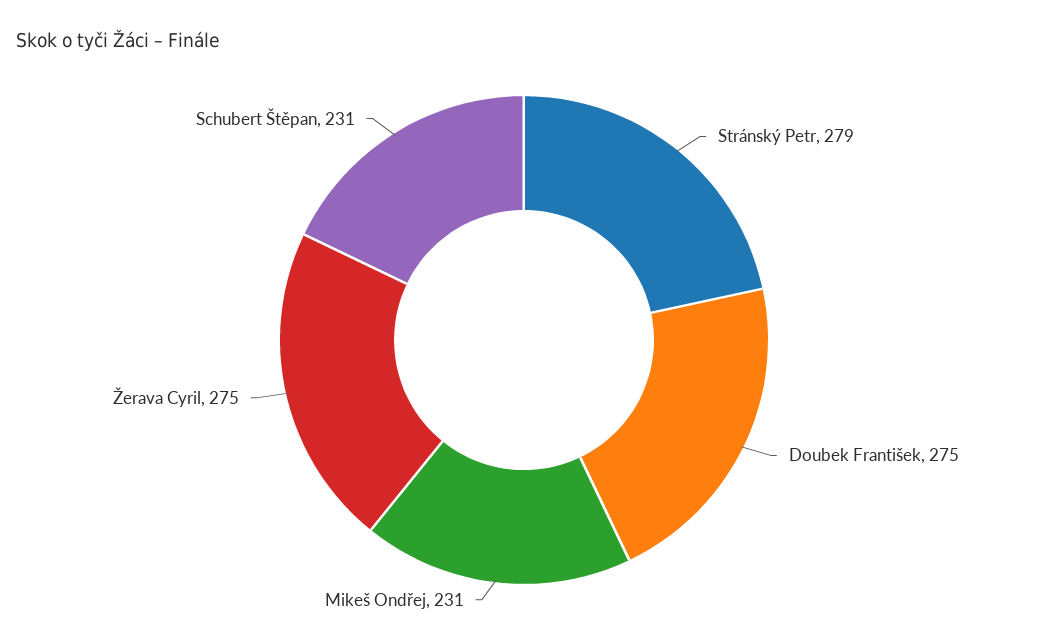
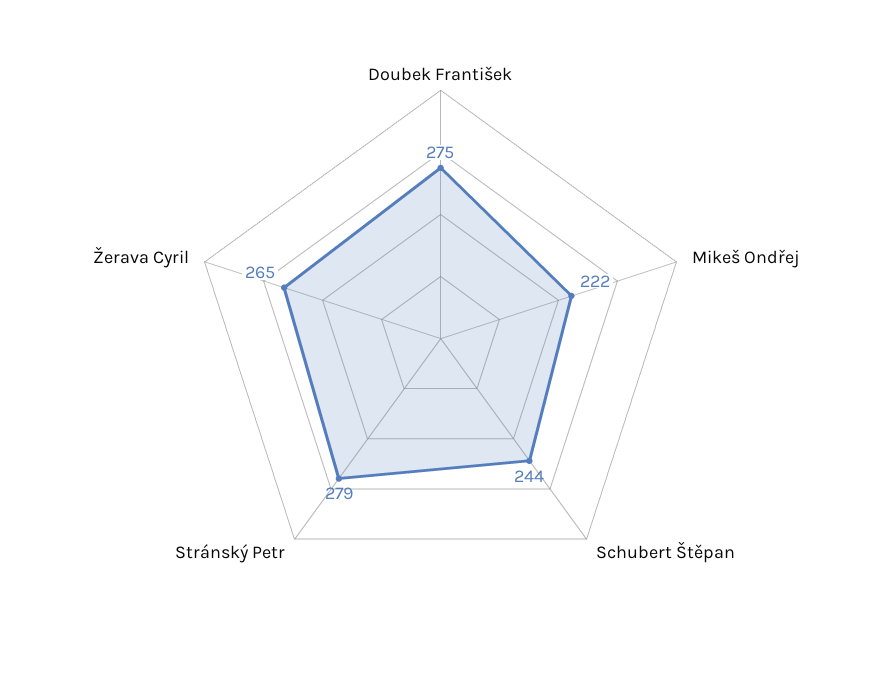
  {
    "Stránský Petr": 279,
    "Doubek František": 275,
-   "Mikeš Ondřej": 231,
+   "Mikeš Ondřej": 222,
-   "Žerava Cyril": 275,
+   "Žerava Cyril": 265,
-   "Schubert Štěpan": 231
+   "Schubert Štěpan": 244
  }

